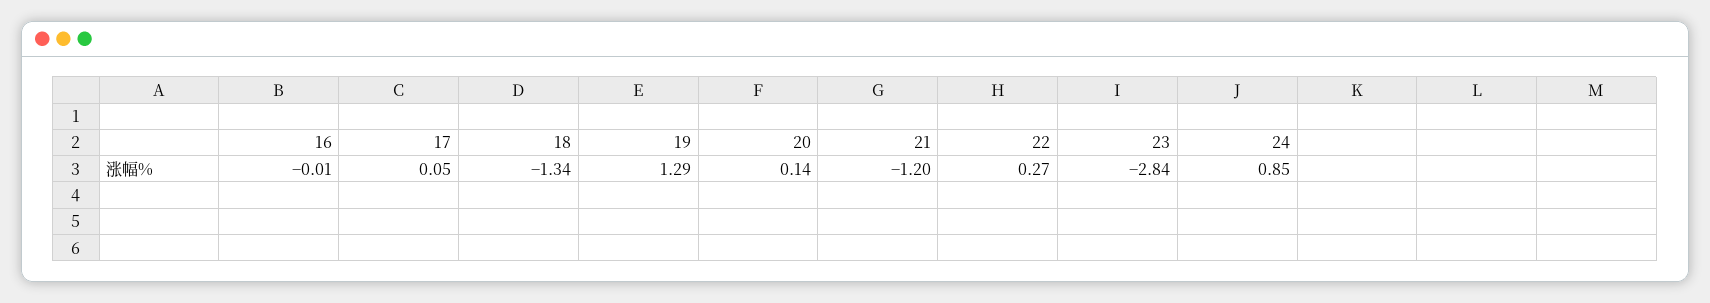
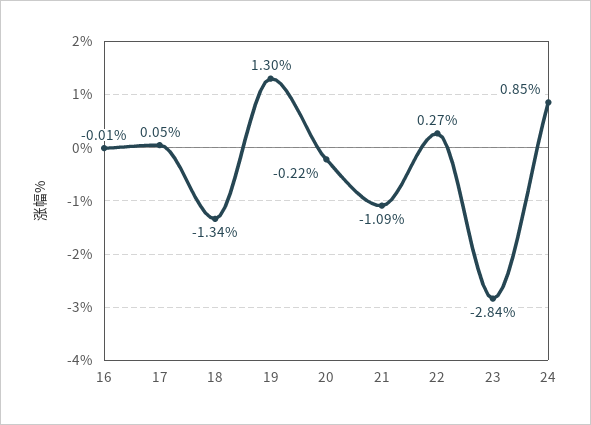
  {
    "16": -0.01,
    "17": 0.05,
    "18": -1.34,
-   "19": 1.29,
+   "19": 1.3,
-   "20": 0.14,
+   "20": -0.22,
-   "21": -1.2,
+   "21": -1.09,
    "22": 0.27,
    "23": -2.84,
    "24": 0.85
  }

